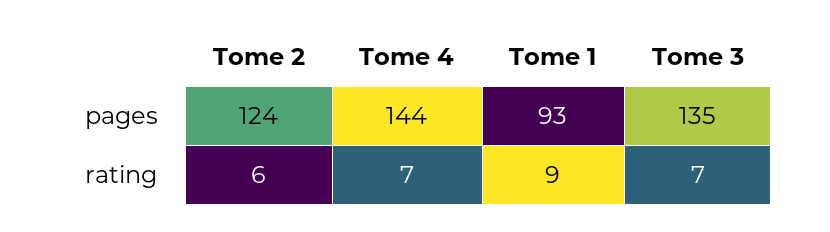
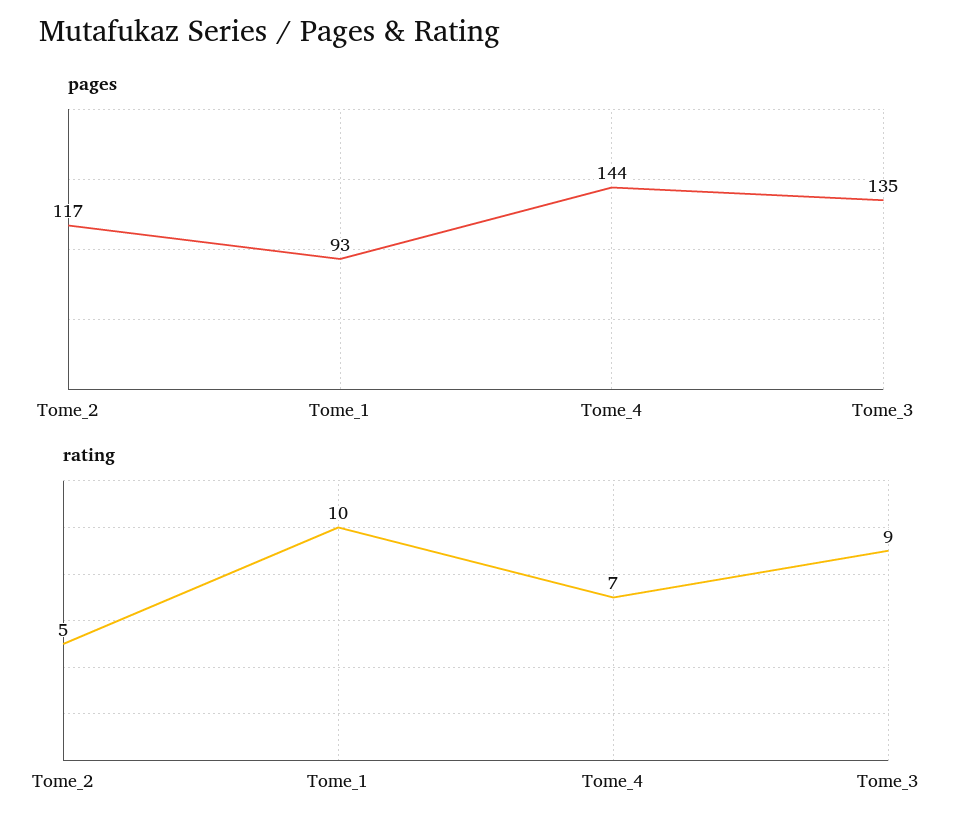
  {
    "pages": {
-     "Tome 2": 124,
+     "Tome 2": 117,
      "Tome 4": 144,
      "Tome 1": 93,
      "Tome 3": 135
    },
    "rating": {
-     "Tome 2": 6,
+     "Tome 2": 5,
      "Tome 4": 7,
-     "Tome 1": 9,
+     "Tome 1": 10,
-     "Tome 3": 7
+     "Tome 3": 9
    }
  }

